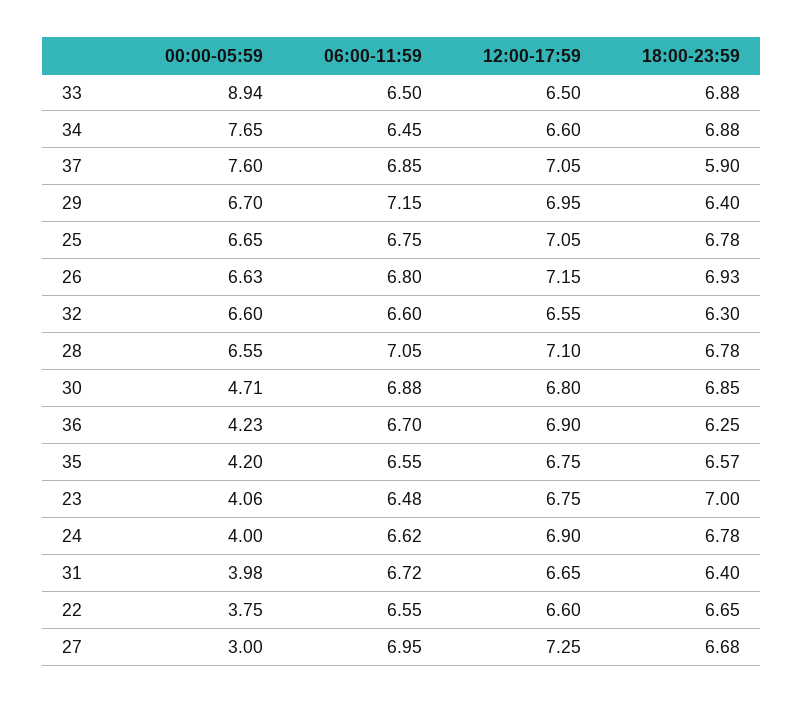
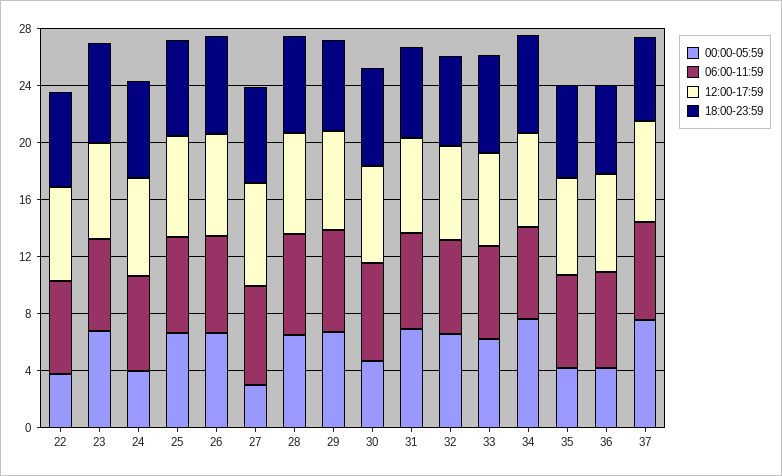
  {
    "00:00-05:59": {
-     "33": 8.94,
+     "33": 6,
      "34": 7.65,
      "37": 7.6,
      "29": 6.7,
      "25": 6.65,
      "26": 6.63,
      "32": 6.6,
      "28": 6.55,
      "30": 4.71,
      "36": 4.23,
      "35": 4.2,
-     "23": 4.06,
+     "23": 7,
      "24": 4,
-     "31": 3.98,
+     "31": 7,
      "22": 3.75,
      "27": 3
    },
    "06:00-11:59": {
      "33": 6.5,
      "34": 6.45,
      "37": 6.85,
      "29": 7.15,
      "25": 6.75,
      "26": 6.8,
      "32": 6.6,
      "28": 7.05,
      "30": 6.88,
      "36": 6.7,
      "35": 6.55,
      "23": 6.48,
      "24": 6.62,
      "31": 6.72,
      "22": 6.55,
      "27": 6.95
    },
    "12:00-17:59": {
      "33": 6.5,
      "34": 6.6,
      "37": 7.05,
      "29": 6.95,
      "25": 7.05,
      "26": 7.15,
      "32": 6.55,
      "28": 7.1,
      "30": 6.8,
      "36": 6.9,
      "35": 6.75,
      "23": 6.75,
      "24": 6.9,
      "31": 6.65,
      "22": 6.6,
      "27": 7.25
    },
    "18:00-23:59": {
      "33": 6.88,
      "34": 6.88,
      "37": 5.9,
      "29": 6.4,
      "25": 6.78,
      "26": 6.93,
      "32": 6.3,
      "28": 6.78,
      "30": 6.85,
      "36": 6.25,
      "35": 6.57,
      "23": 7,
      "24": 6.78,
      "31": 6.4,
      "22": 6.65,
      "27": 6.68
    }
  }

